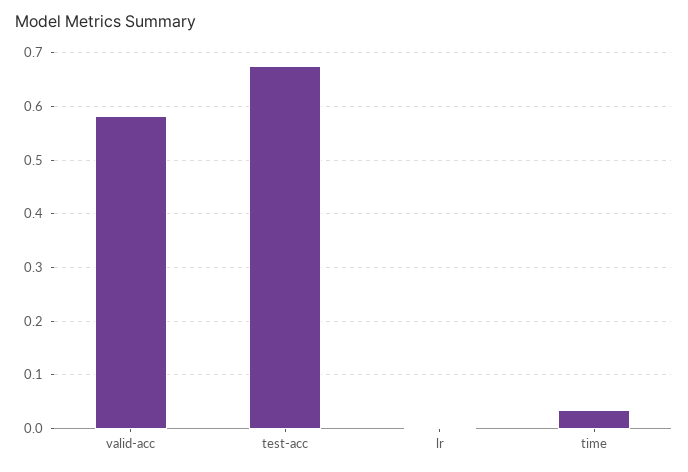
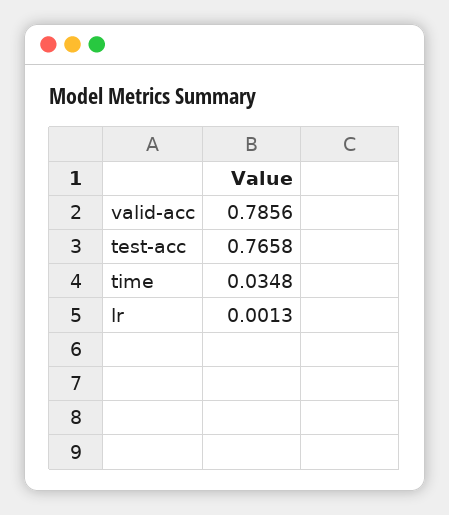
  {
-   "valid-acc": 0.58,
+   "valid-acc": 0.7856,
-   "test-acc": 0.68,
+   "test-acc": 0.7658,
    "lr": 0.0013,
    "time": 0.0348
  }

